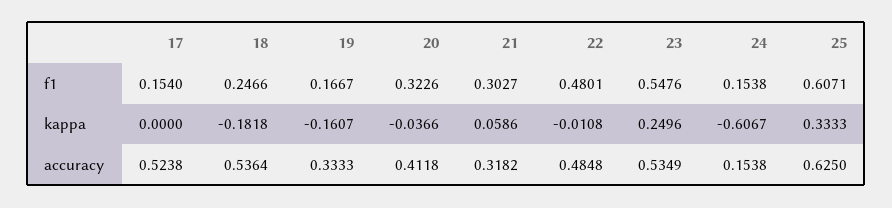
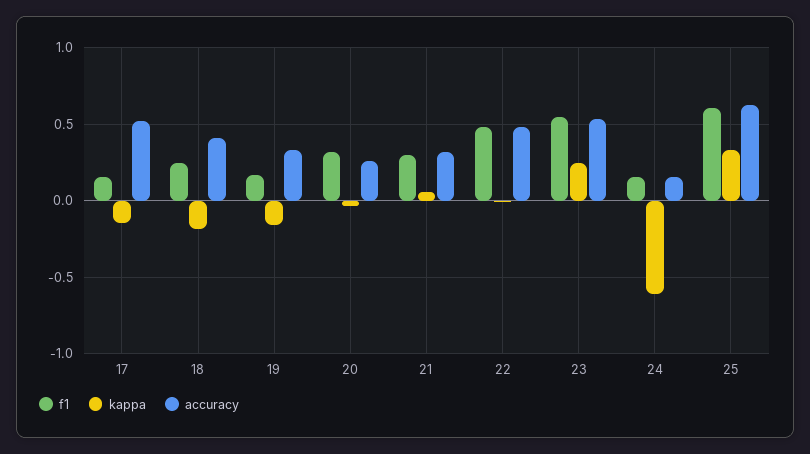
  {
    "f1": {
      "17": 0.154,
      "18": 0.2466,
      "19": 0.1667,
      "20": 0.3226,
      "21": 0.3027,
      "22": 0.4801,
      "23": 0.5476,
      "24": 0.1538,
      "25": 0.6071
    },
    "kappa": {
-     "17": 0,
+     "17": -0.15,
      "18": -0.1818,
      "19": -0.1607,
      "20": -0.0366,
      "21": 0.0586,
      "22": -0.0108,
      "23": 0.2496,
      "24": -0.6067,
      "25": 0.3333
    },
    "accuracy": {
      "17": 0.5238,
-     "18": 0.5364,
+     "18": 0.4,
      "19": 0.3333,
-     "20": 0.4118,
+     "20": 0.25,
      "21": 0.3182,
      "22": 0.4848,
      "23": 0.5349,
      "24": 0.1538,
      "25": 0.625
    }
  }

